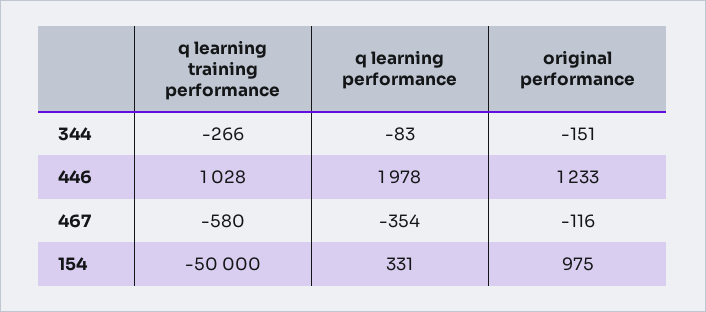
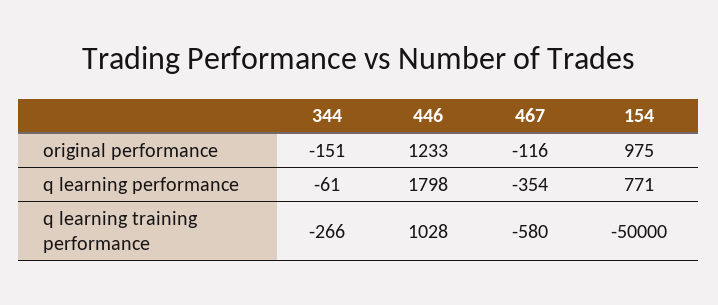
  {
    "q learning training performance": {
      "344": -266,
      "446": 1028,
      "467": -580,
      "154": -50000
    },
    "q learning performance": {
-     "344": -83,
+     "344": -61,
-     "446": 1978,
+     "446": 1798,
      "467": -354,
-     "154": 331
+     "154": 771
    },
    "original performance": {
      "344": -151,
      "446": 1233,
      "467": -116,
      "154": 975
    }
  }

